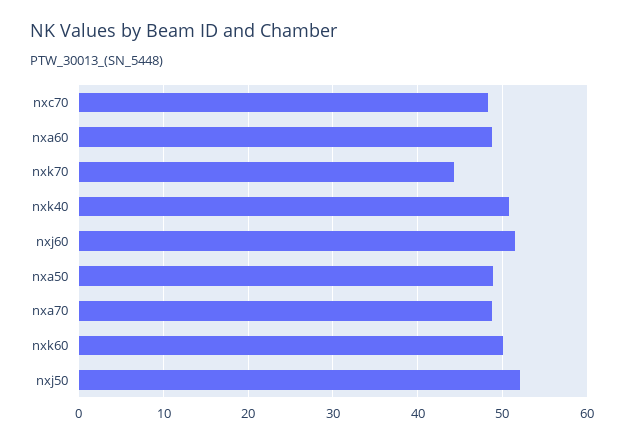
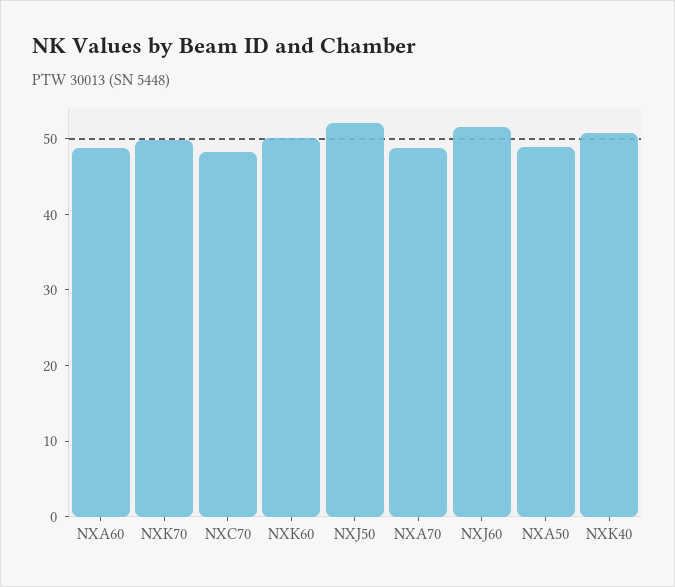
  {
    "nxc70": 48,
    "nxa60": 49,
-   "nxk70": 44,
+   "nxk70": 50,
    "nxk40": 51,
    "nxj60": 52,
    "nxa50": 49,
    "nxa70": 49,
    "nxk60": 50,
    "nxj50": 52
  }

